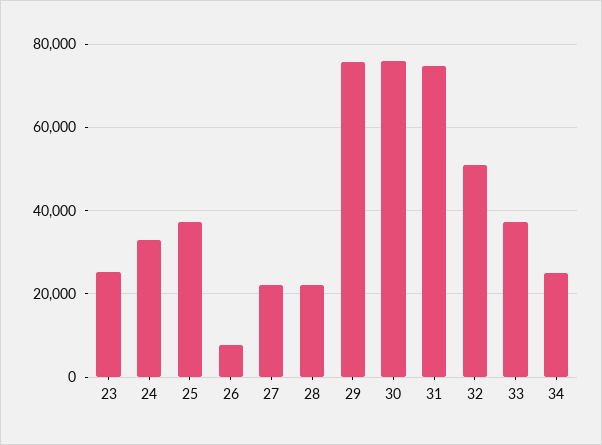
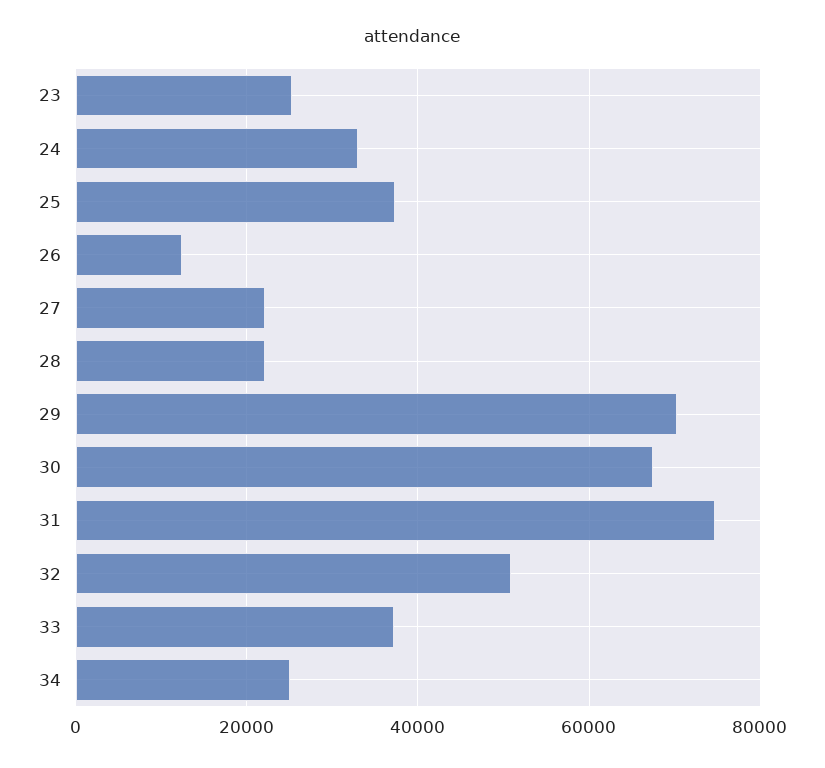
  {
    "23": 26000,
    "24": 34000,
    "25": 38000,
-   "26": 8000,
+   "26": 12000,
    "27": 22000,
    "28": 22000,
-   "29": 76000,
+   "29": 70000,
-   "30": 76000,
+   "30": 68000,
    "31": 74000,
    "32": 50000,
    "33": 38000,
    "34": 26000
  }

